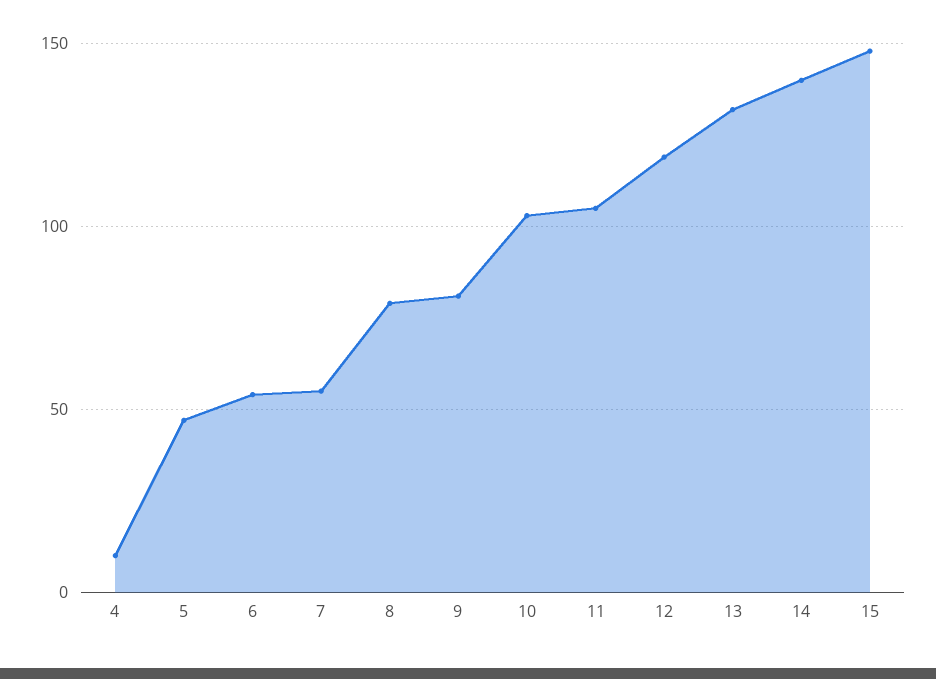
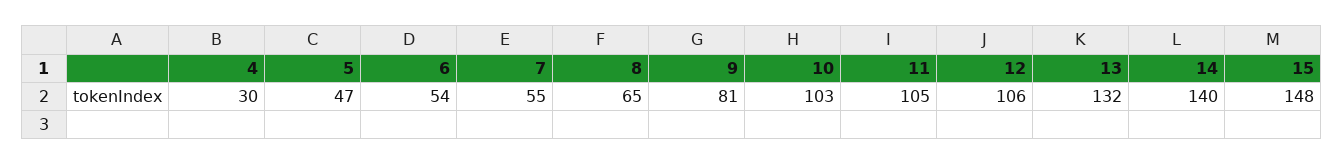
  {
-   "4": 10,
+   "4": 30,
    "5": 47,
    "6": 54,
    "7": 55,
-   "8": 80,
+   "8": 65,
    "9": 81,
    "10": 103,
    "11": 105,
-   "12": 120,
+   "12": 106,
    "13": 132,
    "14": 140,
    "15": 148
  }

